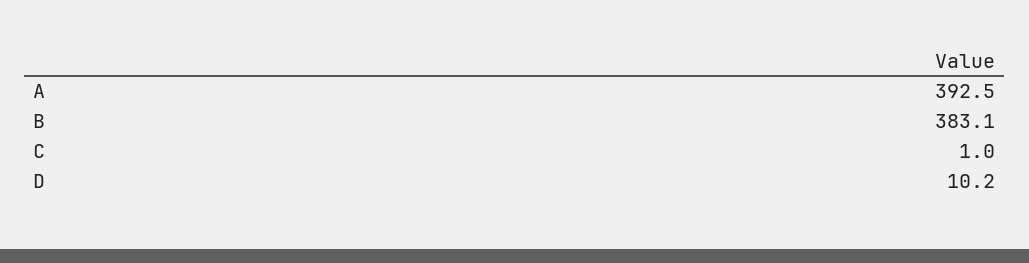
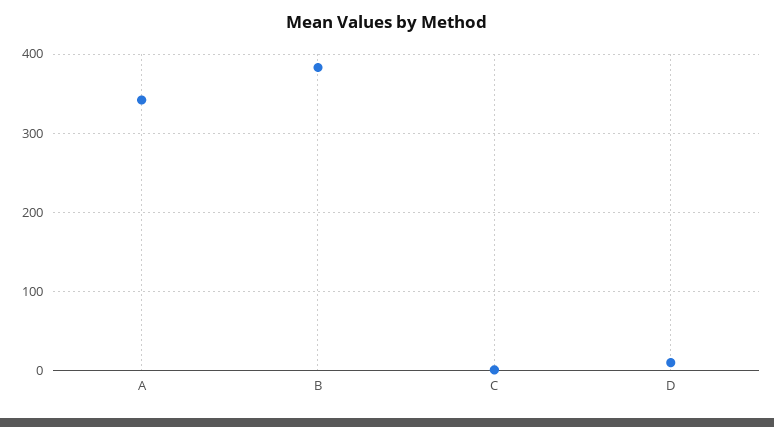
  {
-   "A": 392.5,
+   "A": 340,
    "B": 383.1,
    "C": 1,
    "D": 10.2
  }

